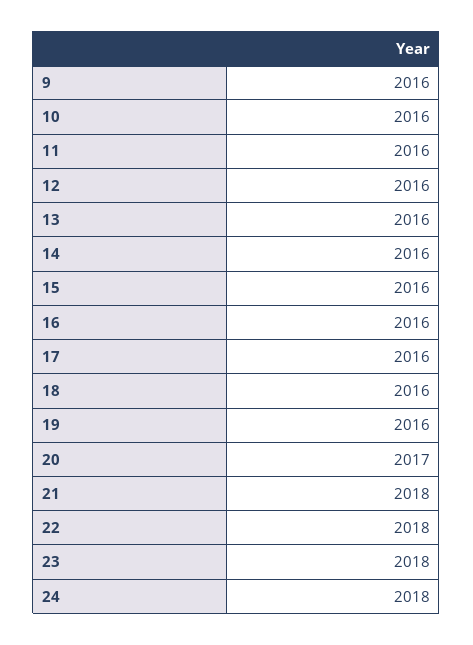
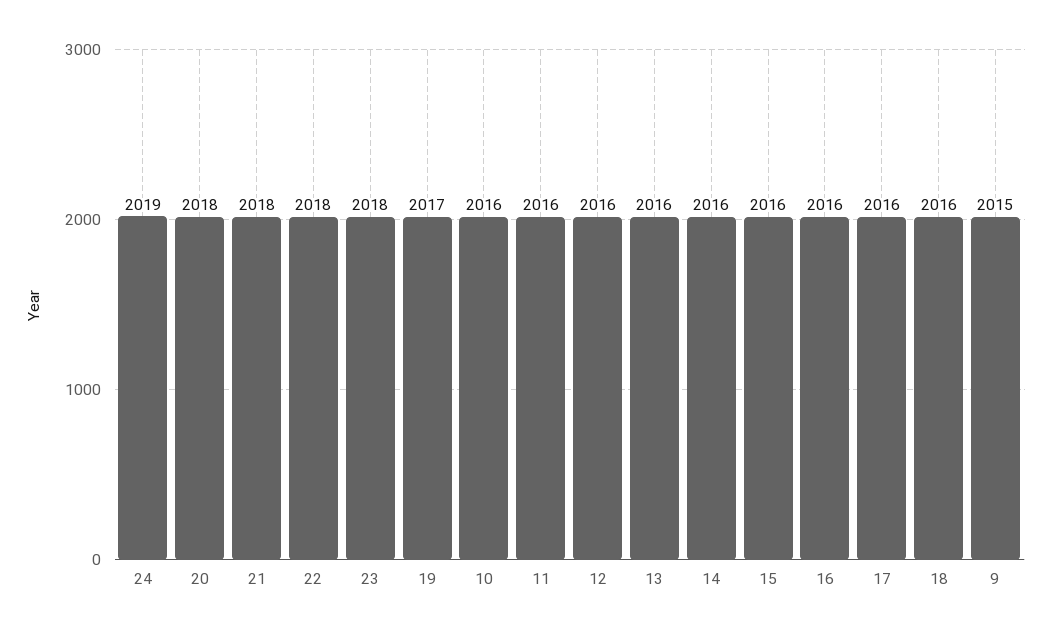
  {
-   "9": 2016,
+   "9": 2015,
    "10": 2016,
    "11": 2016,
    "12": 2016,
    "13": 2016,
    "14": 2016,
    "15": 2016,
    "16": 2016,
    "17": 2016,
    "18": 2016,
-   "19": 2016,
+   "19": 2017,
-   "20": 2017,
+   "20": 2018,
    "21": 2018,
    "22": 2018,
    "23": 2018,
-   "24": 2018
+   "24": 2019
  }

